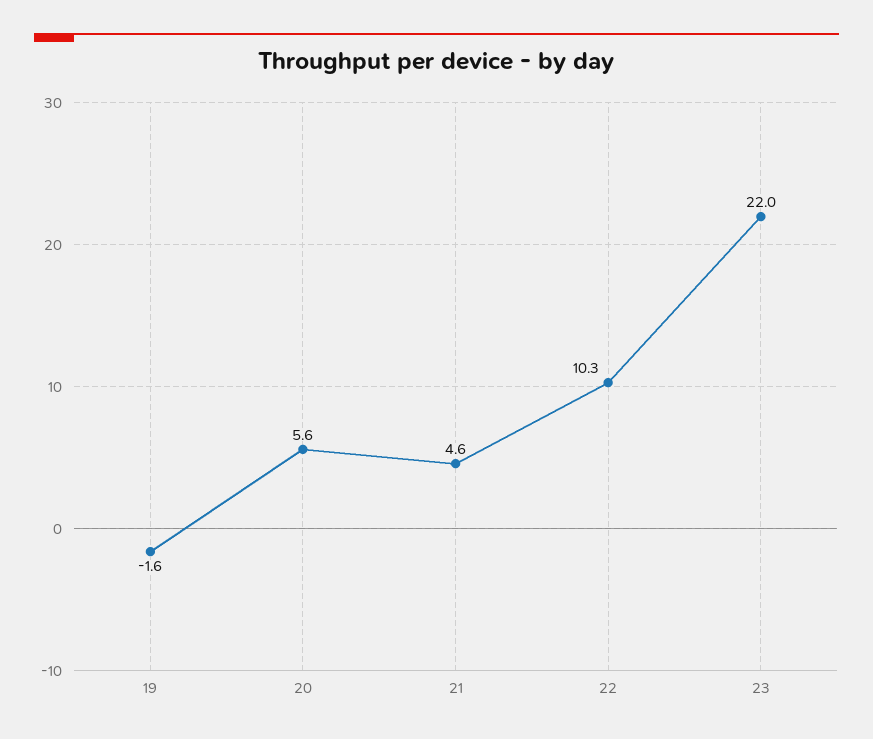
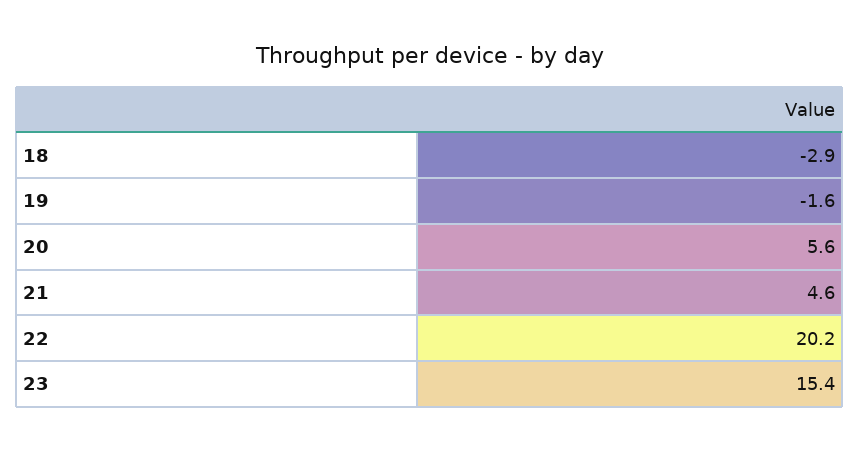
  {
    "19": -1.6,
    "20": 5.6,
    "21": 4.6,
-   "22": 10.3,
+   "22": 20.2,
-   "23": 22
+   "23": 15.4,
+   "18": -2.9
  }

